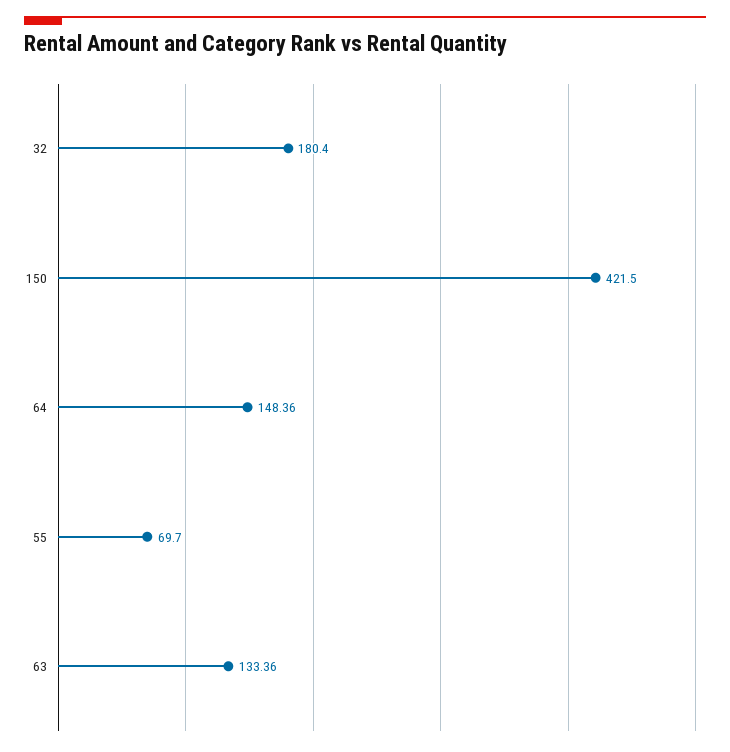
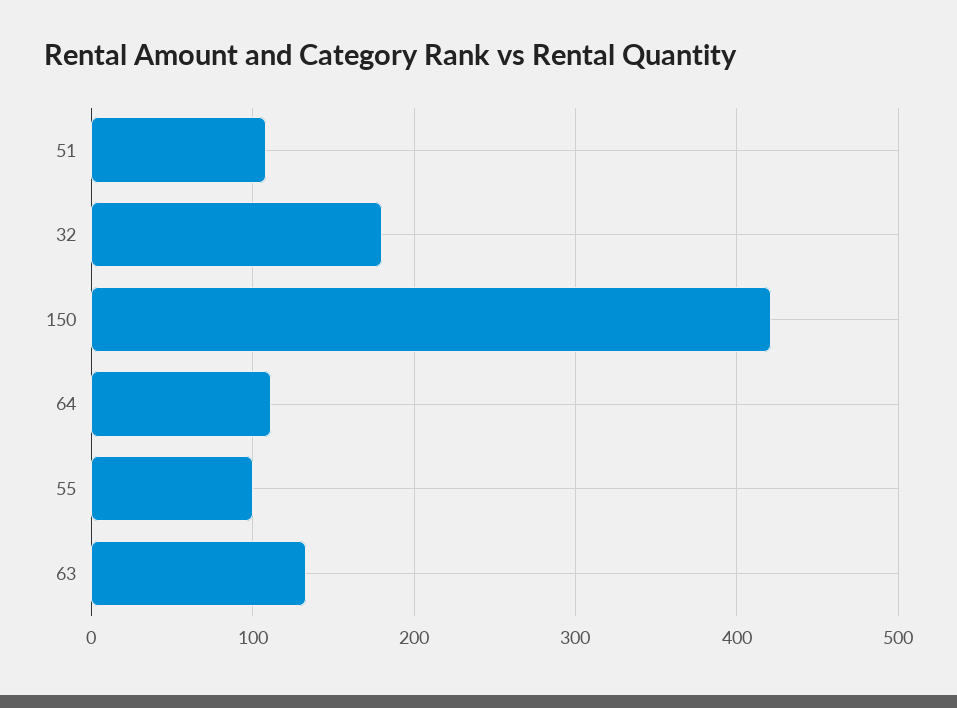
  {
    "32": 180.4,
    "150": 421.5,
-   "64": 148.36,
+   "64": 110,
-   "55": 69.7,
+   "55": 100,
-   "63": 133.36
+   "63": 133.36,
+   "51": 110
  }

